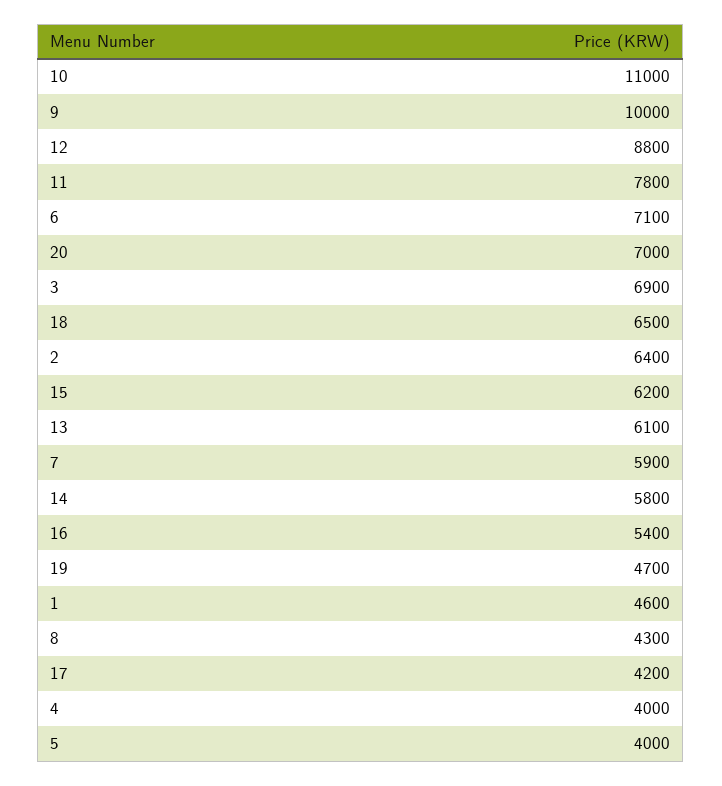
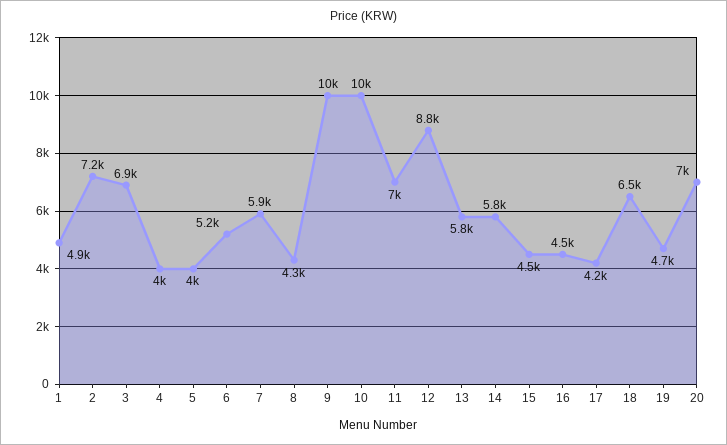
  {
-   "10": 11000,
+   "10": 10000,
    "9": 10000,
    "12": 8800,
-   "11": 7800,
+   "11": 7000,
-   "6": 7100,
+   "6": 5200,
    "20": 7000,
    "3": 6900,
    "18": 6500,
-   "2": 6400,
+   "2": 7200,
-   "15": 6200,
+   "15": 4500,
-   "13": 6100,
+   "13": 5800,
    "7": 5900,
    "14": 5800,
-   "16": 5400,
+   "16": 4500,
    "19": 4700,
-   "1": 4600,
+   "1": 4900,
    "8": 4300,
    "17": 4200,
    "4": 4000,
    "5": 4000
  }

